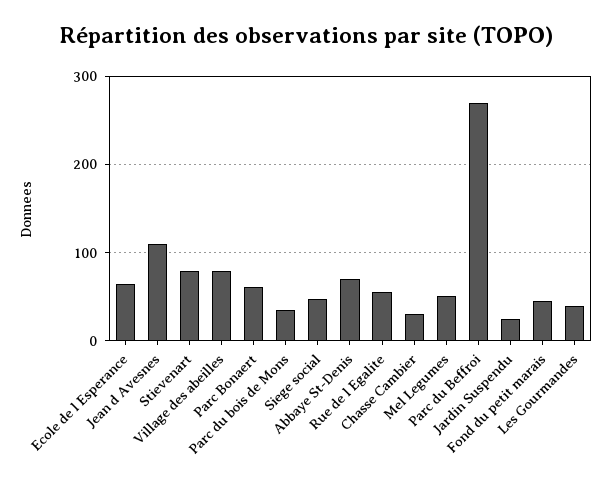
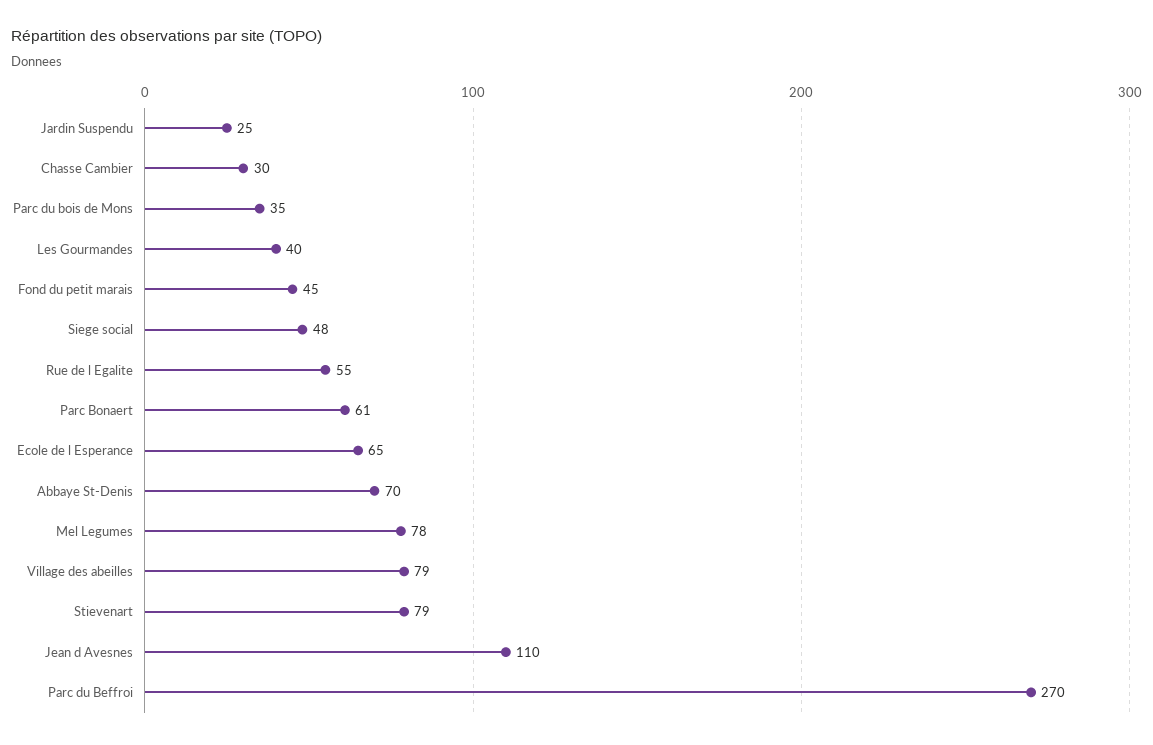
  {
    "Ecole de l Esperance": 65,
    "Jean d Avesnes": 110,
    "Stievenart": 79,
    "Village des abeilles": 79,
    "Parc Bonaert": 61,
    "Parc du bois de Mons": 35,
    "Siege social": 48,
    "Abbaye St-Denis": 70,
    "Rue de l Egalite": 55,
    "Chasse Cambier": 30,
-   "Mel Legumes": 50,
+   "Mel Legumes": 78,
    "Parc du Beffroi": 270,
    "Jardin Suspendu": 25,
    "Fond du petit marais": 45,
    "Les Gourmandes": 40
  }

